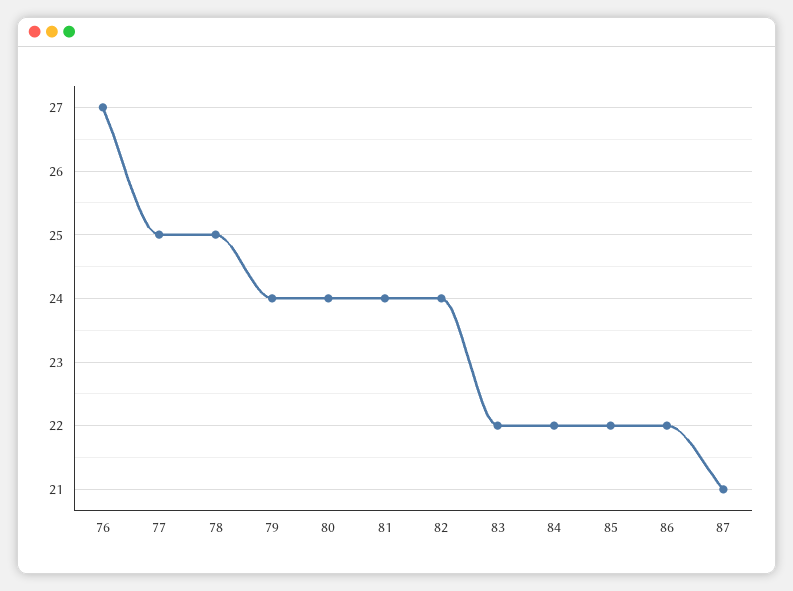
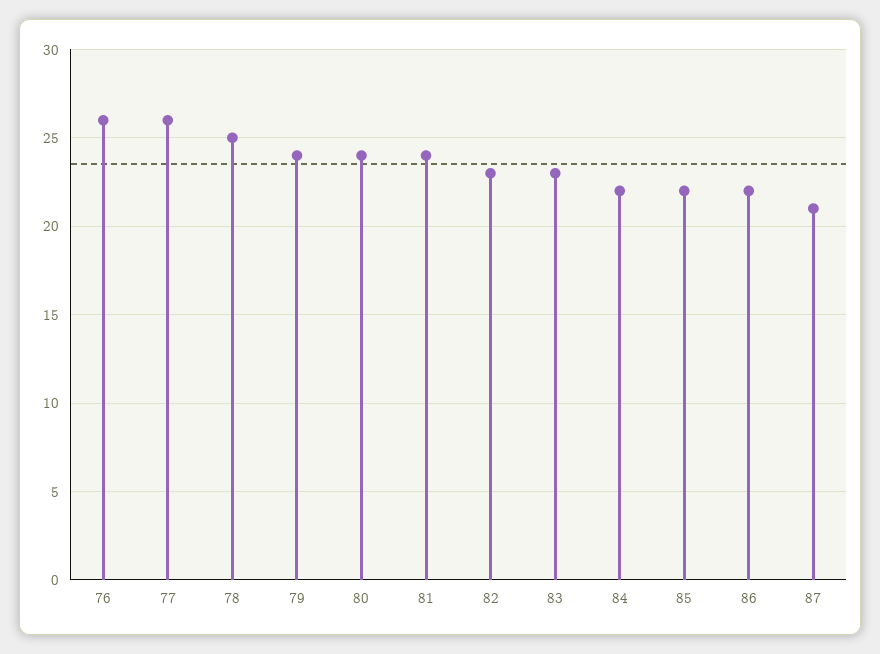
  {
-   "76": 27,
+   "76": 26,
-   "77": 25,
+   "77": 26,
    "78": 25,
    "79": 24,
    "80": 24,
    "81": 24,
-   "82": 24,
+   "82": 23,
-   "83": 22,
+   "83": 23,
    "84": 22,
    "85": 22,
    "86": 22,
    "87": 21
  }

